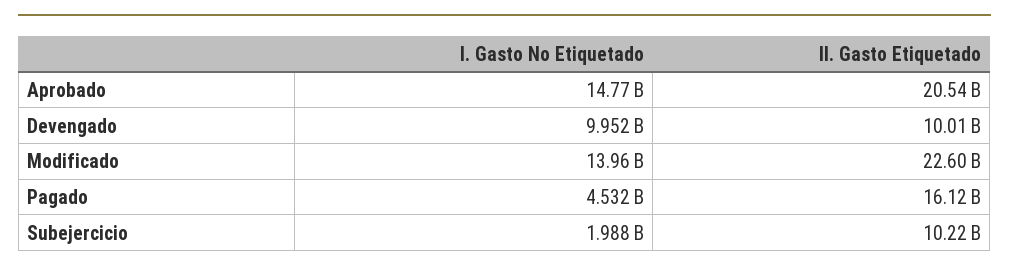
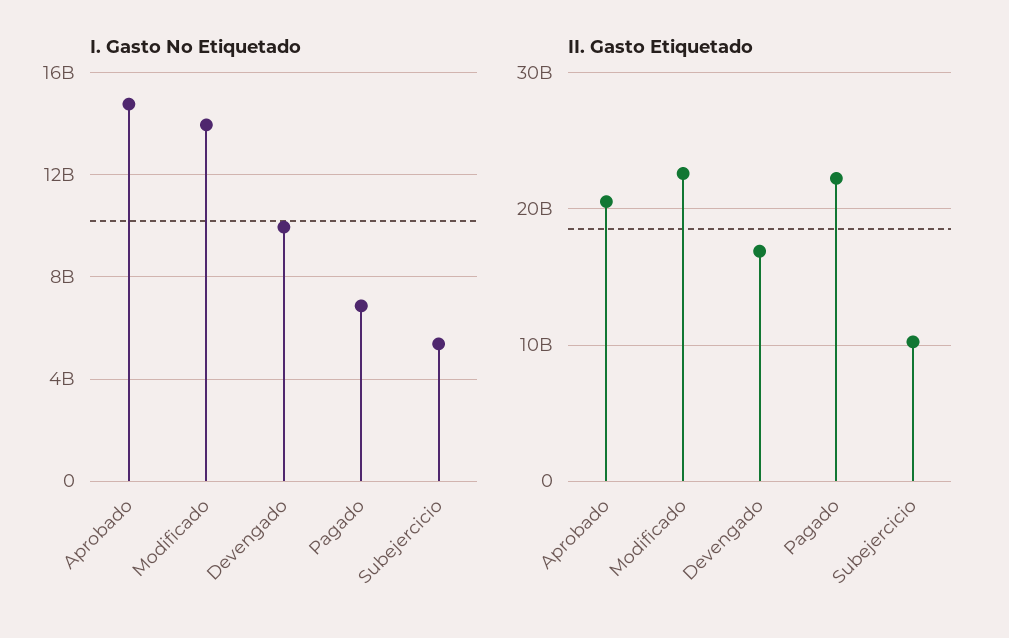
  {
    "I. Gasto No Etiquetado": {
      "Aprobado": 14770000000,
      "Devengado": 9952000000,
      "Modificado": 13960000000,
-     "Pagado": 4532000000,
+     "Pagado": 7000000000,
-     "Subejercicio": 1988000000
+     "Subejercicio": 5500000000
    },
    "II. Gasto Etiquetado": {
      "Aprobado": 20540000000,
-     "Devengado": 10010000000,
+     "Devengado": 17000000000,
      "Modificado": 22600000000,
-     "Pagado": 16120000000,
+     "Pagado": 22000000000,
      "Subejercicio": 10220000000
    }
  }

